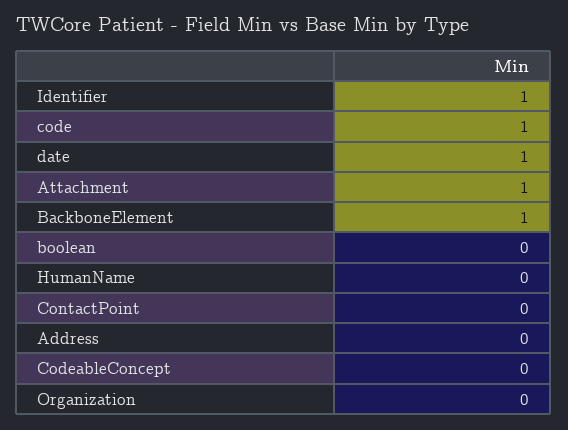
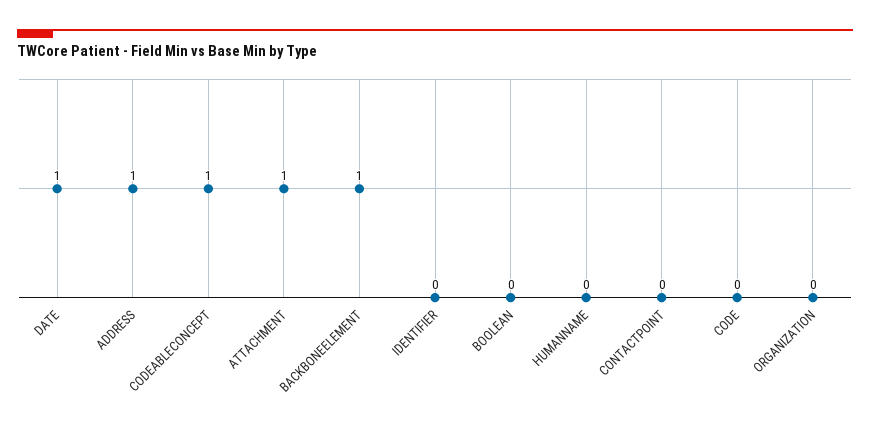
  {
-   "Identifier": 1,
+   "Identifier": 0,
-   "code": 1,
+   "code": 0,
    "date": 1,
    "Attachment": 1,
    "BackboneElement": 1,
    "boolean": 0,
    "HumanName": 0,
    "ContactPoint": 0,
-   "Address": 0,
+   "Address": 1,
-   "CodeableConcept": 0,
+   "CodeableConcept": 1,
    "Organization": 0
  }

